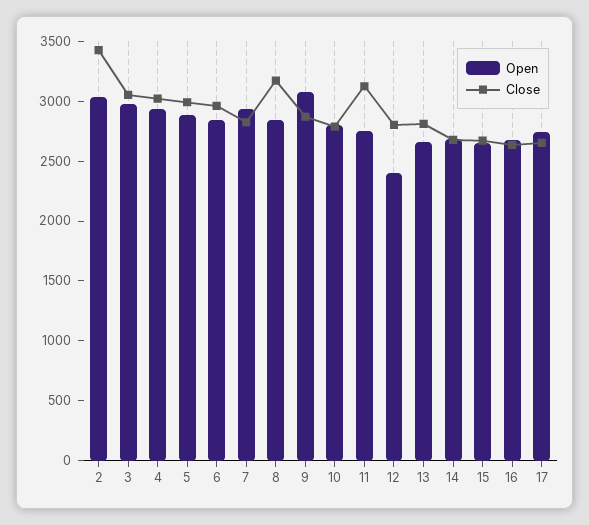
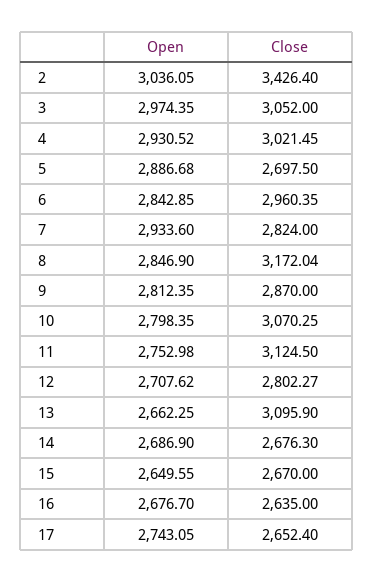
  {
    "Open": {
      "2": 3036.05,
      "3": 2974.35,
      "4": 2930.52,
      "5": 2886.68,
      "6": 2842.85,
      "7": 2933.6,
      "8": 2846.9,
-     "9": 3100,
+     "9": 2812.35,
      "10": 2798.35,
      "11": 2752.98,
-     "12": 2400,
+     "12": 2707.62,
      "13": 2662.25,
      "14": 2686.9,
      "15": 2649.55,
      "16": 2676.7,
      "17": 2743.05
    },
    "Close": {
      "2": 3426.4,
      "3": 3052,
      "4": 3021.45,
-     "5": 3000,
+     "5": 2697.5,
      "6": 2960.35,
      "7": 2824,
      "8": 3172.04,
      "9": 2870,
-     "10": 2800,
+     "10": 3070.25,
      "11": 3124.5,
      "12": 2802.27,
-     "13": 2800,
+     "13": 3095.9,
      "14": 2676.3,
      "15": 2670,
      "16": 2635,
      "17": 2652.4
    }
  }

